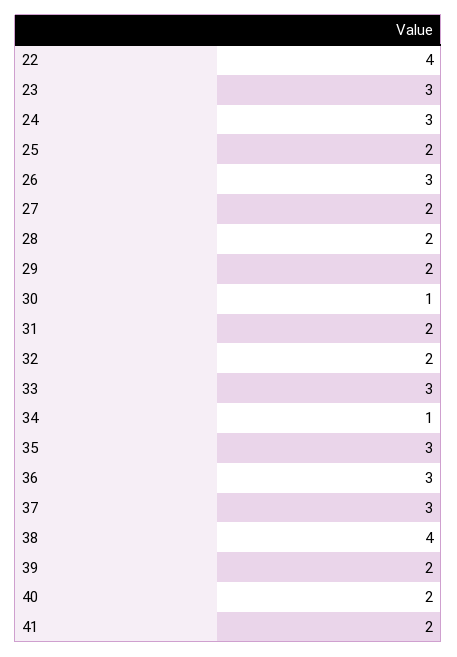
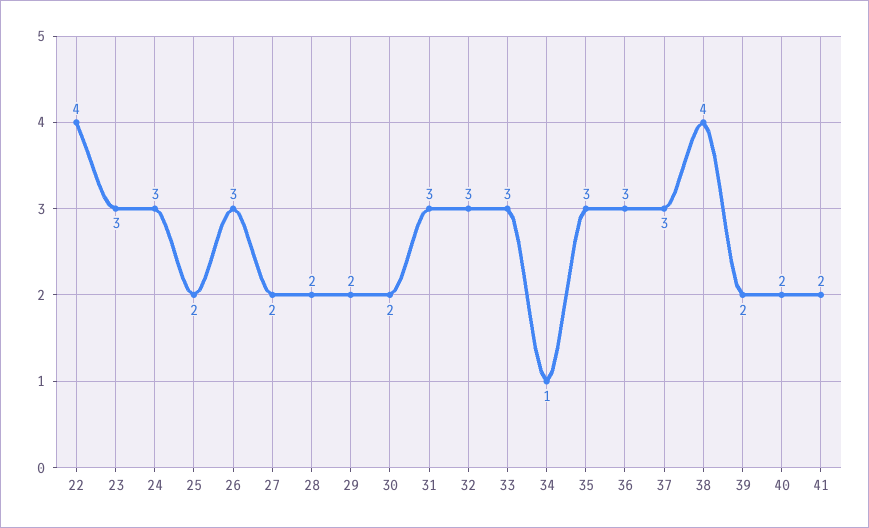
  {
    "22": 4,
    "23": 3,
    "24": 3,
    "25": 2,
    "26": 3,
    "27": 2,
    "28": 2,
    "29": 2,
-   "30": 1,
+   "30": 2,
-   "31": 2,
+   "31": 3,
-   "32": 2,
+   "32": 3,
    "33": 3,
    "34": 1,
    "35": 3,
    "36": 3,
    "37": 3,
    "38": 4,
    "39": 2,
    "40": 2,
    "41": 2
  }

